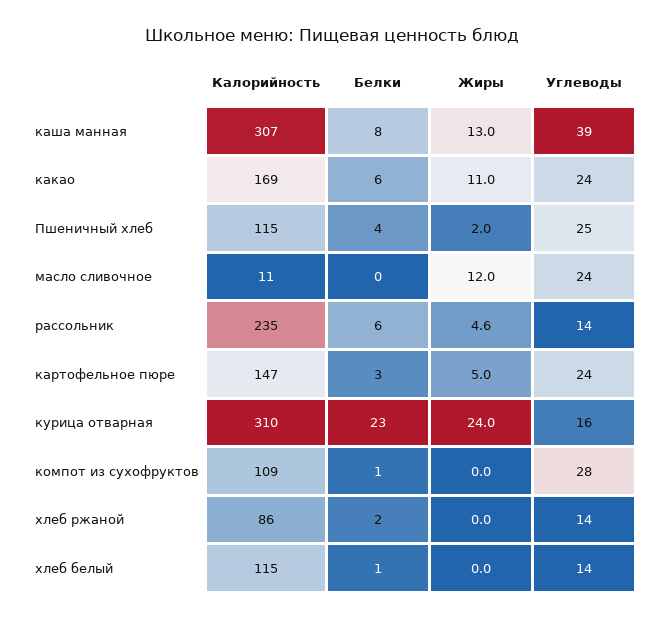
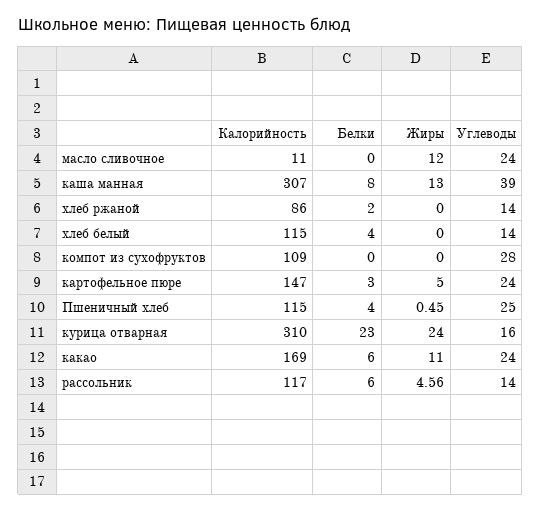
  {
    "Калорийность": {
      "каша манная": 307,
      "какао": 169,
      "Пшеничный хлеб": 115,
      "масло сливочное": 11,
-     "рассольник": 235,
+     "рассольник": 117,
      "картофельное пюре": 147,
      "курица отварная": 310,
      "компот из сухофруктов": 109,
      "хлеб ржаной": 86,
      "хлеб белый": 115
    },
    "Белки": {
      "каша манная": 8,
      "какао": 6,
      "Пшеничный хлеб": 4,
      "масло сливочное": 0,
      "рассольник": 6,
      "картофельное пюре": 3,
      "курица отварная": 23,
-     "компот из сухофруктов": 1,
+     "компот из сухофруктов": 0,
      "хлеб ржаной": 2,
-     "хлеб белый": 1
+     "хлеб белый": 4
    },
    "Жиры": {
      "каша манная": 13,
      "какао": 11,
-     "Пшеничный хлеб": 2,
+     "Пшеничный хлеб": 0.45,
      "масло сливочное": 12,
      "рассольник": 4.56,
      "картофельное пюре": 5,
      "курица отварная": 24,
      "компот из сухофруктов": 0,
      "хлеб ржаной": 0,
      "хлеб белый": 0
    },
    "Углеводы": {
      "каша манная": 39,
      "какао": 24,
      "Пшеничный хлеб": 25,
      "масло сливочное": 24,
      "рассольник": 14,
      "картофельное пюре": 24,
      "курица отварная": 16,
      "компот из сухофруктов": 28,
      "хлеб ржаной": 14,
      "хлеб белый": 14
    }
  }

